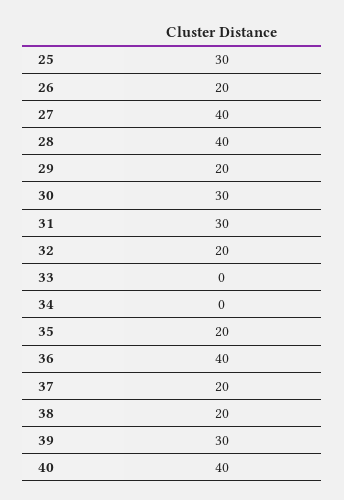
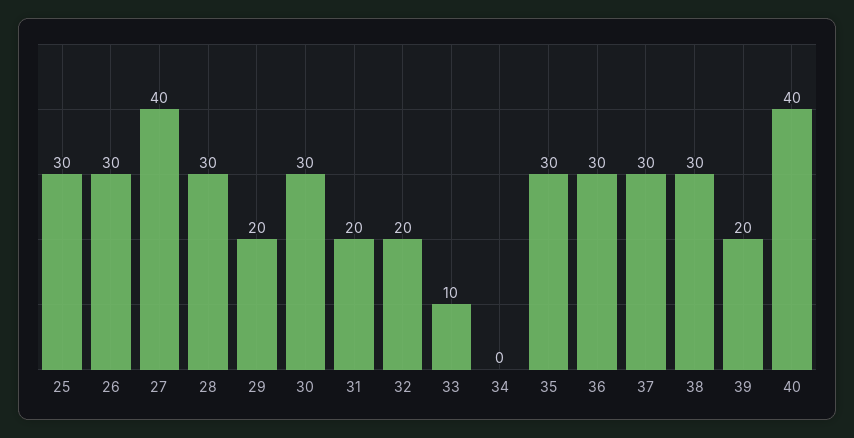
  {
    "25": 30,
-   "26": 20,
+   "26": 30,
    "27": 40,
-   "28": 40,
+   "28": 30,
    "29": 20,
    "30": 30,
-   "31": 30,
+   "31": 20,
    "32": 20,
-   "33": 0,
+   "33": 10,
    "34": 0,
-   "35": 20,
+   "35": 30,
-   "36": 40,
+   "36": 30,
-   "37": 20,
+   "37": 30,
-   "38": 20,
+   "38": 30,
-   "39": 30,
+   "39": 20,
    "40": 40
  }

